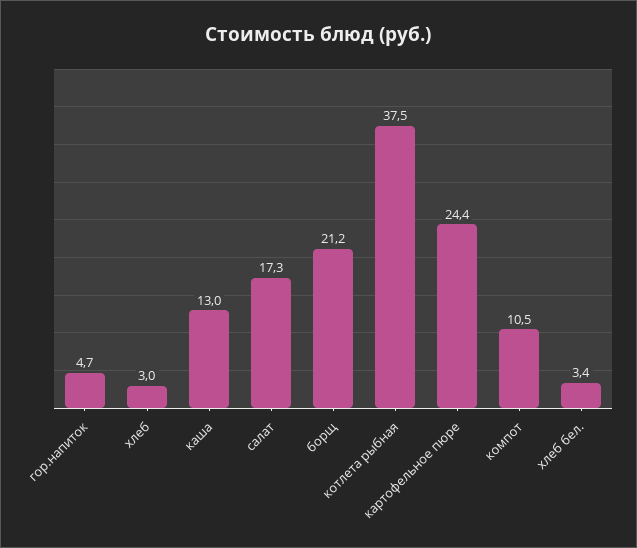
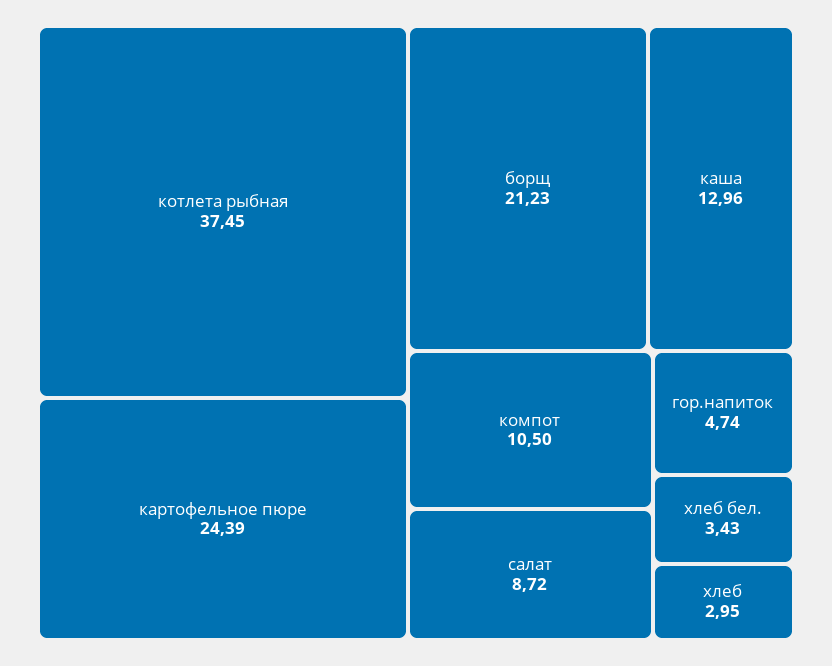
  {
    "гор.напиток": 4.74,
    "хлеб": 2.95,
    "каша": 12.96,
-   "салат": 17.3,
+   "салат": 8.72,
    "борщ": 21.23,
    "котлета рыбная": 37.45,
    "картофельное пюре": 24.39,
    "компот": 10.5,
    "хлеб бел.": 3.43
  }

